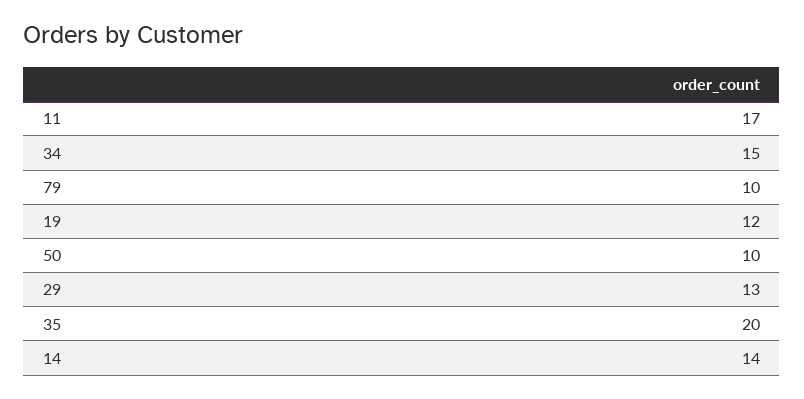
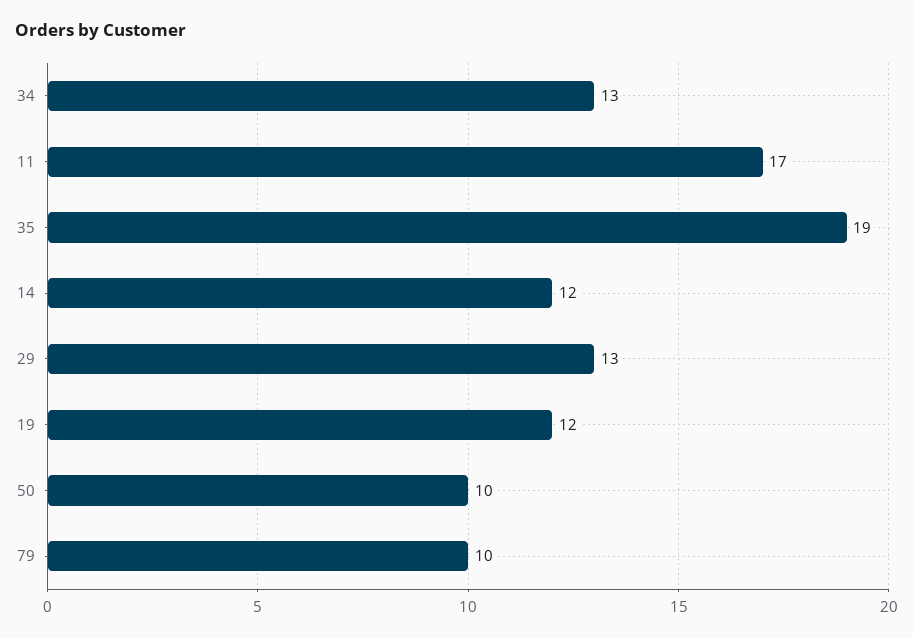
  {
    "11": 17,
-   "34": 15,
+   "34": 13,
    "79": 10,
    "19": 12,
    "50": 10,
    "29": 13,
-   "35": 20,
+   "35": 19,
-   "14": 14
+   "14": 12
  }

